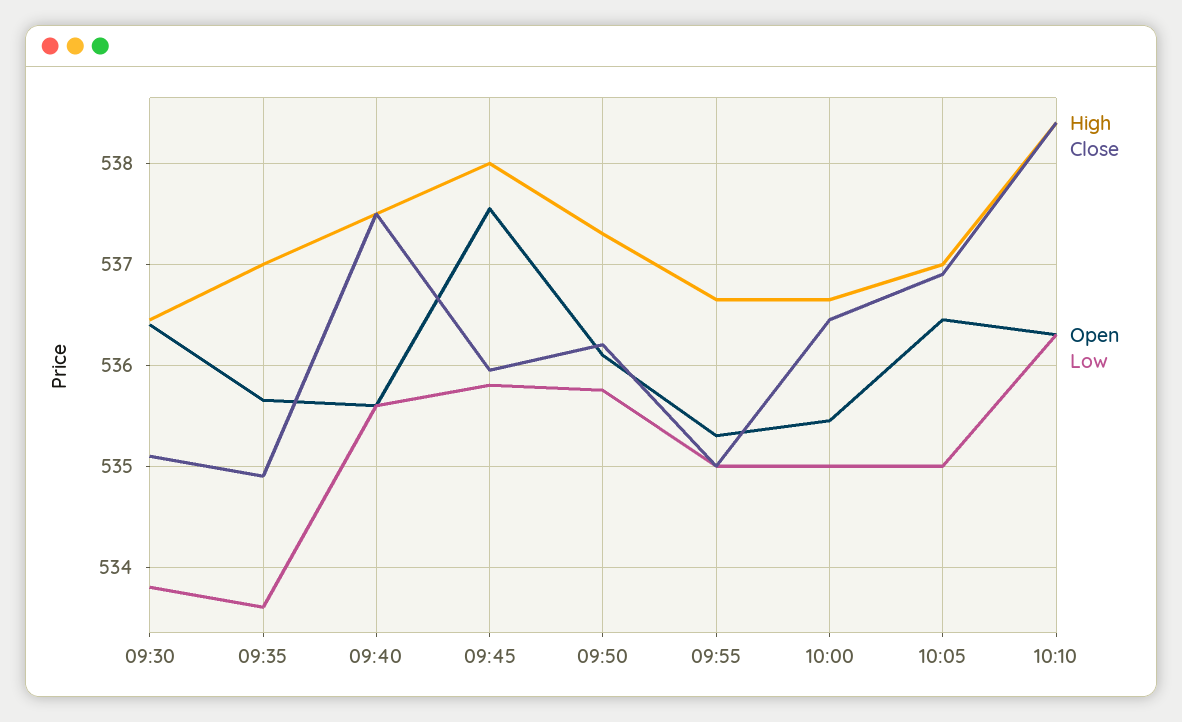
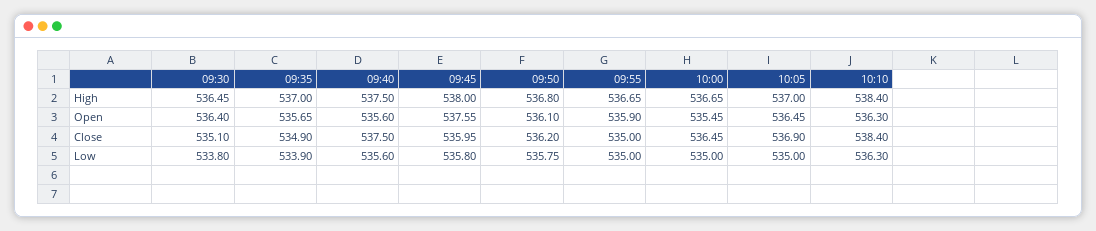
  {
    "High": {
      "09:30": 536.45,
      "09:35": 537,
      "09:40": 537.5,
      "09:45": 538,
-     "09:50": 537.3,
+     "09:50": 536.8,
      "09:55": 536.65,
      "10:00": 536.65,
      "10:05": 537,
      "10:10": 538.4
    },
    "Close": {
      "09:30": 535.1,
      "09:35": 534.9,
      "09:40": 537.5,
      "09:45": 535.95,
      "09:50": 536.2,
      "09:55": 535,
      "10:00": 536.45,
      "10:05": 536.9,
      "10:10": 538.4
    },
    "Open": {
      "09:30": 536.4,
      "09:35": 535.65,
      "09:40": 535.6,
      "09:45": 537.55,
      "09:50": 536.1,
-     "09:55": 535.3,
+     "09:55": 535.9,
      "10:00": 535.45,
      "10:05": 536.45,
      "10:10": 536.3
    },
    "Low": {
      "09:30": 533.8,
-     "09:35": 533.6,
+     "09:35": 533.9,
      "09:40": 535.6,
      "09:45": 535.8,
      "09:50": 535.75,
      "09:55": 535,
      "10:00": 535,
      "10:05": 535,
      "10:10": 536.3
    }
  }

